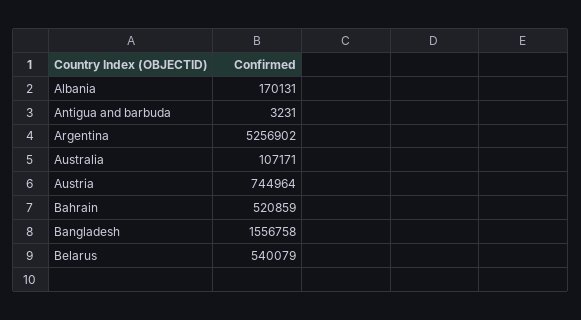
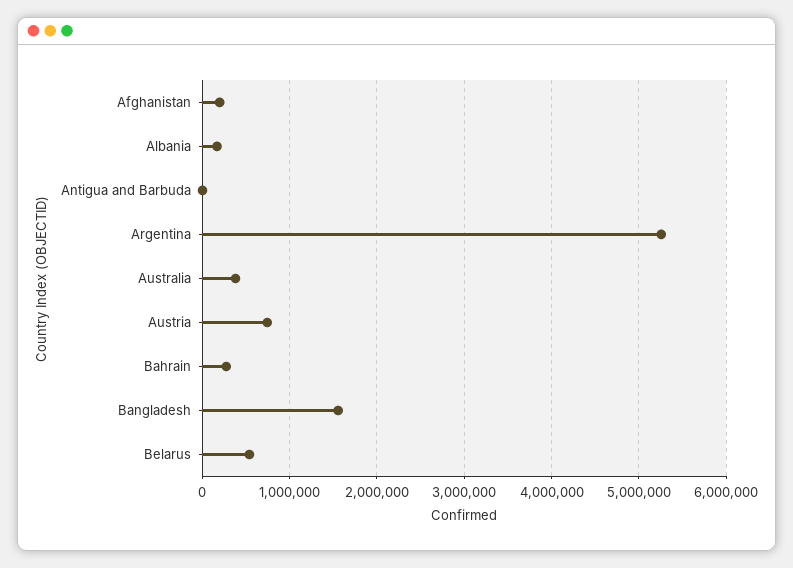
  {
    "Albania": 170131,
    "Antigua and barbuda": 3231,
    "Argentina": 5256902,
-   "Australia": 107171,
+   "Australia": 400000,
    "Austria": 744964,
-   "Bahrain": 520859,
+   "Bahrain": 300000,
    "Bangladesh": 1556758,
-   "Belarus": 540079
+   "Belarus": 540079,
+   "Afghanistan": 200000
  }

